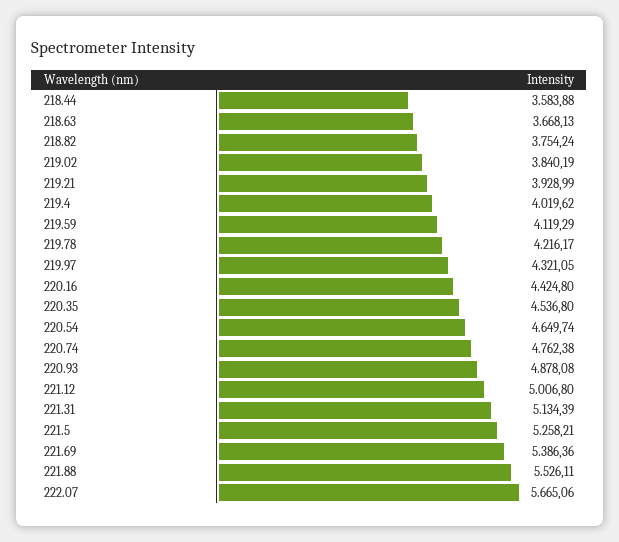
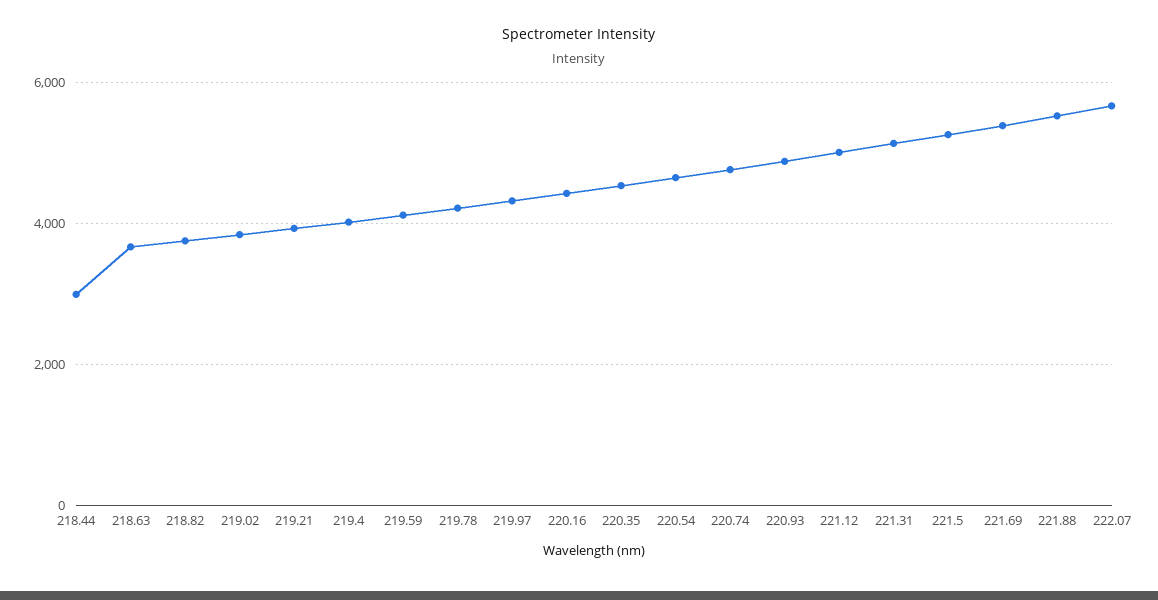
  {
-   "218.44": 3583.88,
+   "218.44": 3000,
    "218.63": 3668.13,
    "218.82": 3754.24,
    "219.02": 3840.19,
    "219.21": 3928.99,
    "219.4": 4019.62,
    "219.59": 4119.29,
    "219.78": 4216.17,
    "219.97": 4321.05,
    "220.16": 4424.8,
    "220.35": 4536.8,
    "220.54": 4649.74,
    "220.74": 4762.38,
    "220.93": 4878.08,
    "221.12": 5006.8,
    "221.31": 5134.39,
    "221.5": 5258.21,
    "221.69": 5386.36,
    "221.88": 5526.11,
    "222.07": 5665.06
  }

